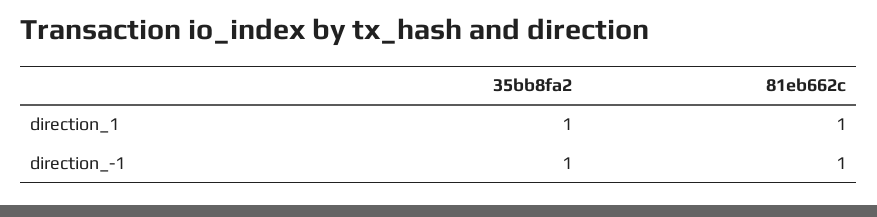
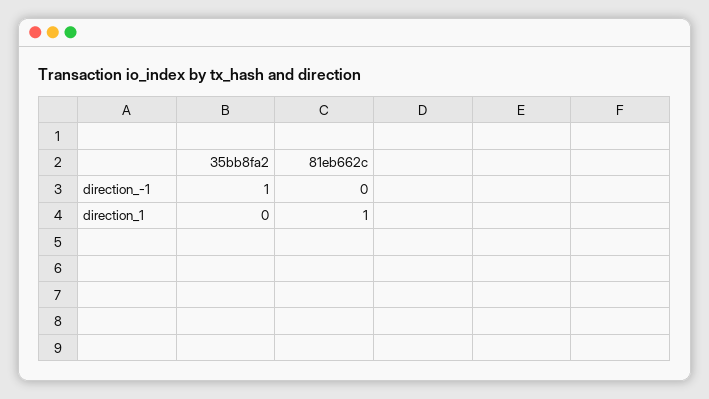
  {
    "35bb8fa2": {
-     "direction_1": 1,
+     "direction_1": 0,
      "direction_-1": 1
    },
    "81eb662c": {
      "direction_1": 1,
-     "direction_-1": 1
+     "direction_-1": 0
    }
  }

